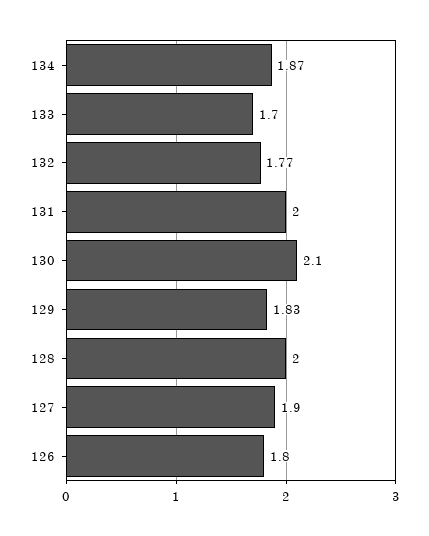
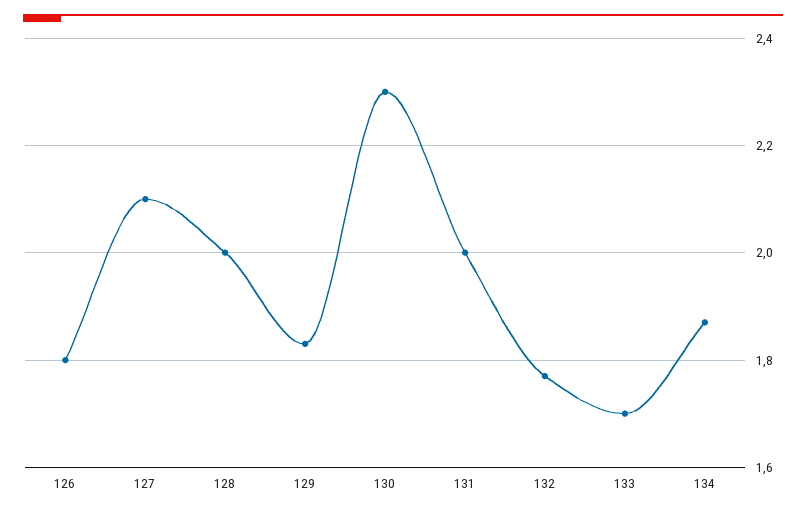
  {
    "134": 1.87,
    "133": 1.7,
    "132": 1.77,
    "131": 2,
-   "130": 2.1,
+   "130": 2.3,
    "129": 1.83,
    "128": 2,
-   "127": 1.9,
+   "127": 2.1,
    "126": 1.8
  }

